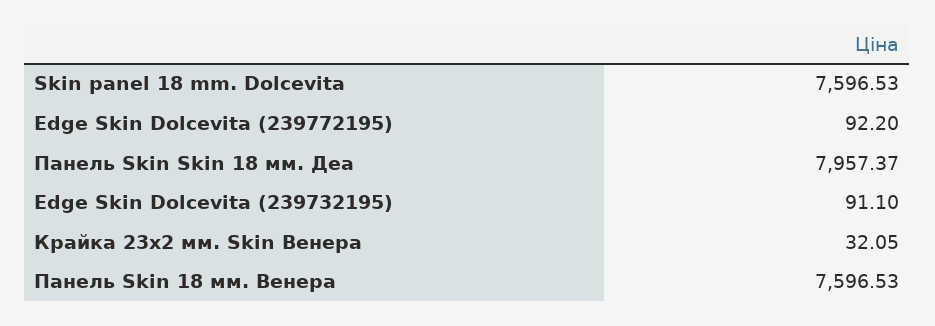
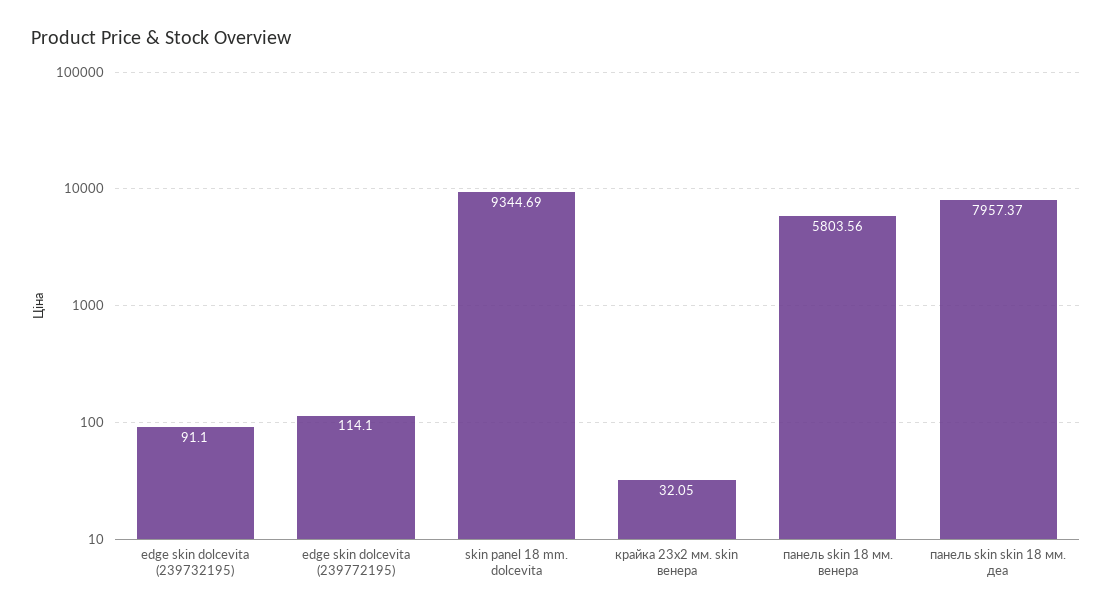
  {
-   "Skin panel 18 mm. Dolcevita": 7596.53,
+   "Skin panel 18 mm. Dolcevita": 9344.69,
-   "Edge Skin Dolcevita (239772195)": 92.2,
+   "Edge Skin Dolcevita (239772195)": 114.1,
    "Панель Skin Skin 18 мм. Деа": 7957.37,
    "Edge Skin Dolcevita (239732195)": 91.1,
    "Крайка 23x2 мм. Skin Венера": 32.05,
-   "Панель Skin 18 мм. Венера": 7596.53
+   "Панель Skin 18 мм. Венера": 5803.56
  }

